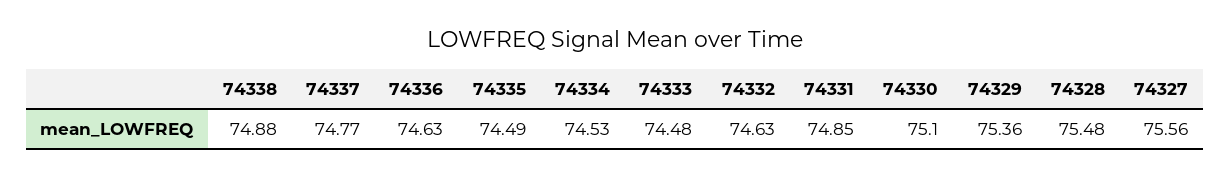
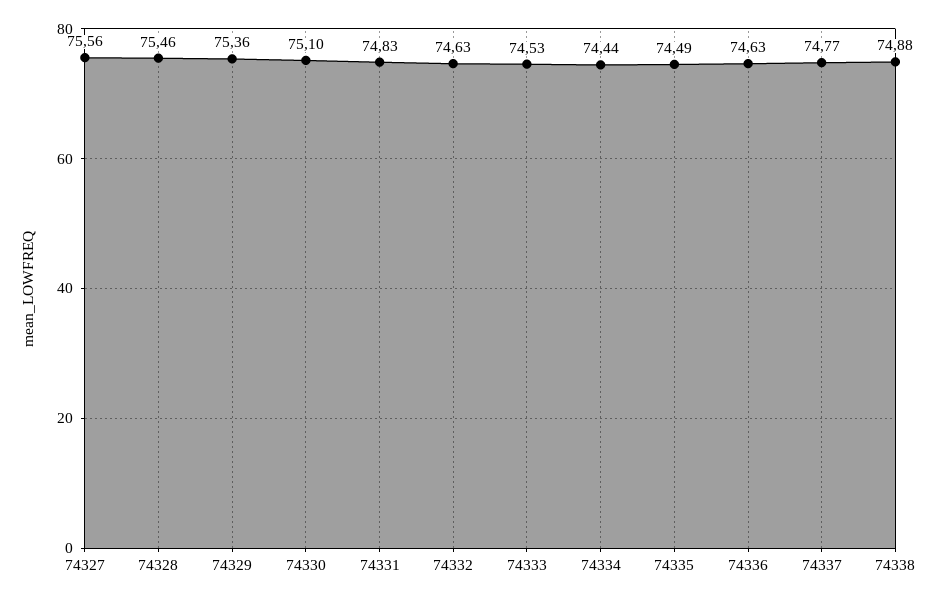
  {
    "74338": 74.88,
    "74337": 74.77,
    "74336": 74.63,
    "74335": 74.49,
-   "74334": 74.53,
+   "74334": 74.44,
-   "74333": 74.48,
+   "74333": 74.53,
    "74332": 74.63,
-   "74331": 74.85,
+   "74331": 74.83,
    "74330": 75.1,
    "74329": 75.36,
-   "74328": 75.48,
+   "74328": 75.46,
    "74327": 75.56
  }

